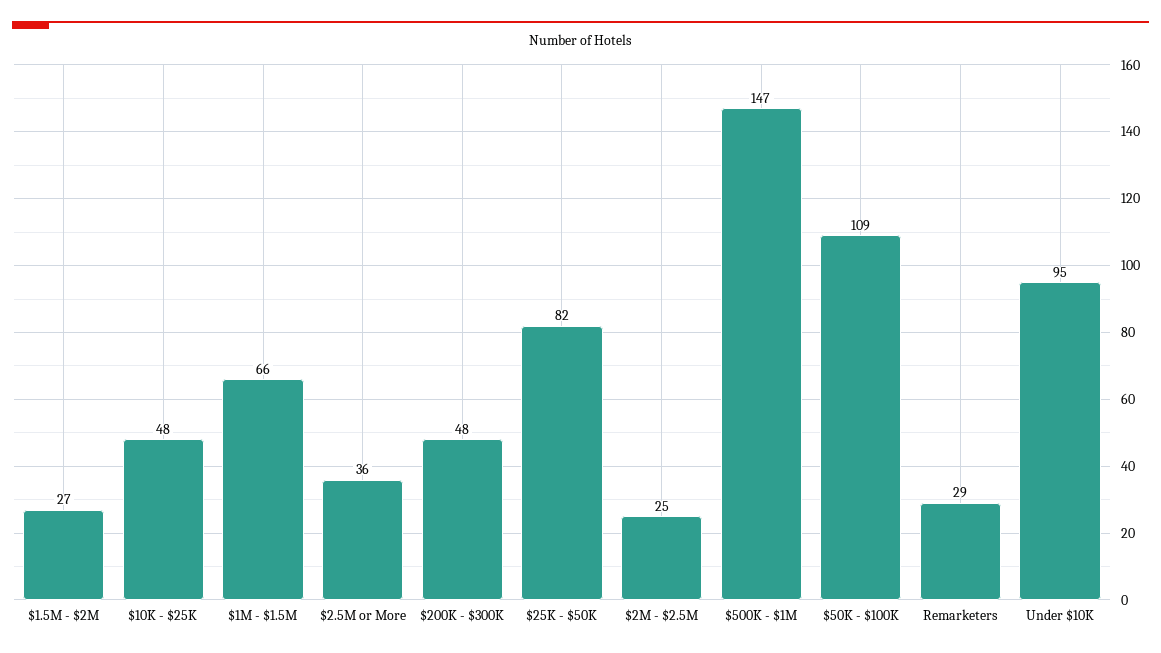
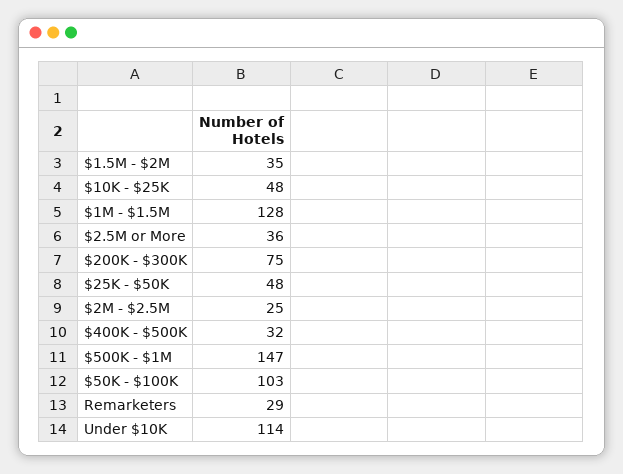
  {
-   "$1.5M - $2M": 27,
+   "$1.5M - $2M": 35,
    "$10K - $25K": 48,
-   "$1M - $1.5M": 66,
+   "$1M - $1.5M": 128,
    "$2.5M or More": 36,
-   "$200K - $300K": 48,
+   "$200K - $300K": 75,
-   "$25K - $50K": 82,
+   "$25K - $50K": 48,
    "$2M - $2.5M": 25,
    "$500K - $1M": 147,
-   "$50K - $100K": 109,
+   "$50K - $100K": 103,
    "Remarketers": 29,
-   "Under $10K": 95
+   "Under $10K": 114,
+   "$400K - $500K": 32
  }

